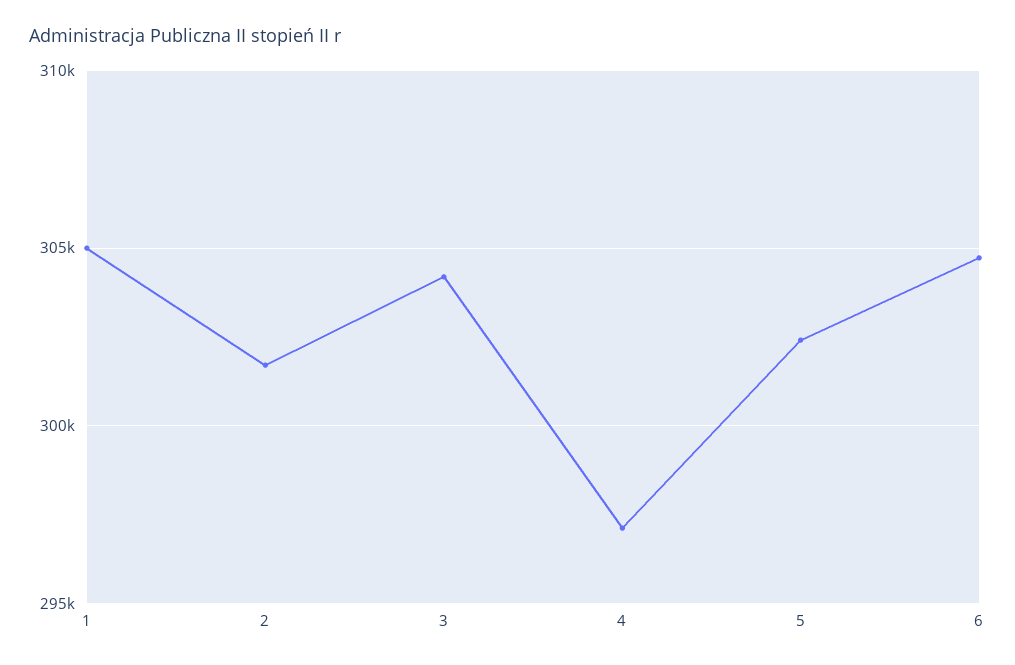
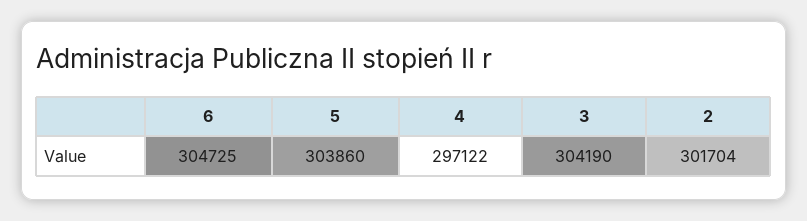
  {
-   "1": 305000,
    "2": 301704,
    "3": 304190,
    "4": 297122,
-   "5": 302500,
+   "5": 303860,
    "6": 304725
  }

